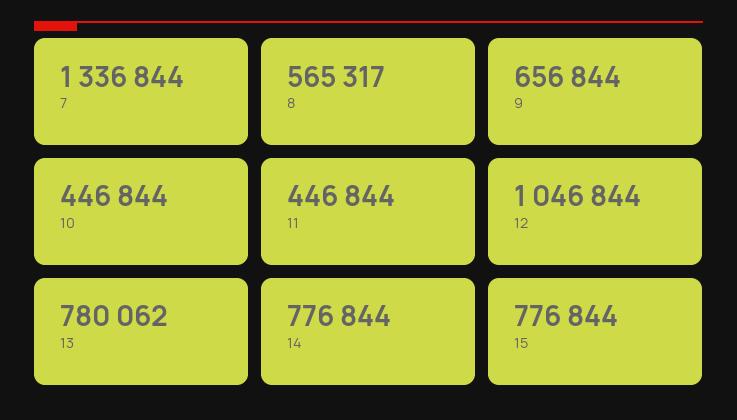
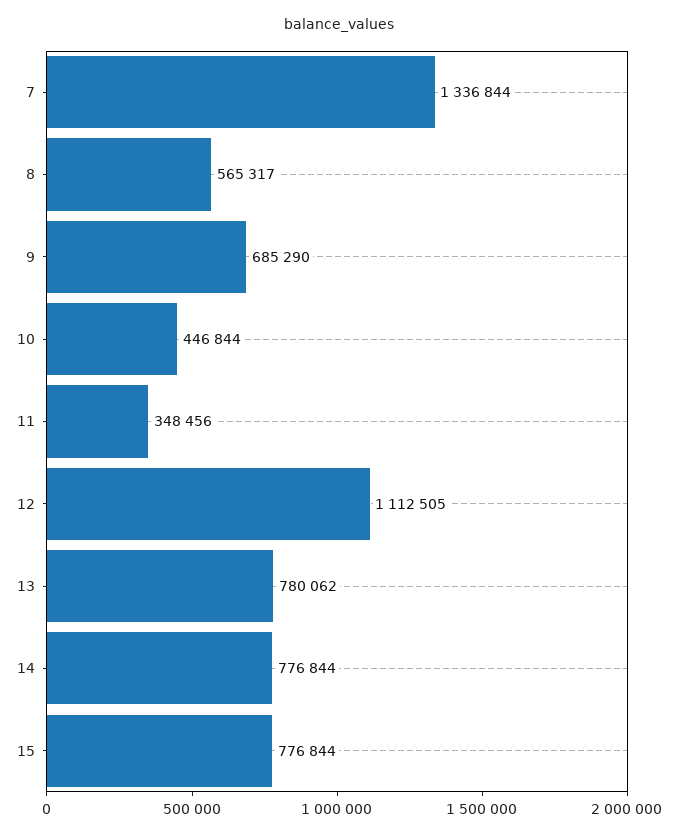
  {
    "7": 1336844,
    "8": 565317,
-   "9": 656844,
+   "9": 685290,
    "10": 446844,
-   "11": 446844,
+   "11": 348456,
-   "12": 1046844,
+   "12": 1112505,
    "13": 780062,
    "14": 776844,
    "15": 776844
  }

